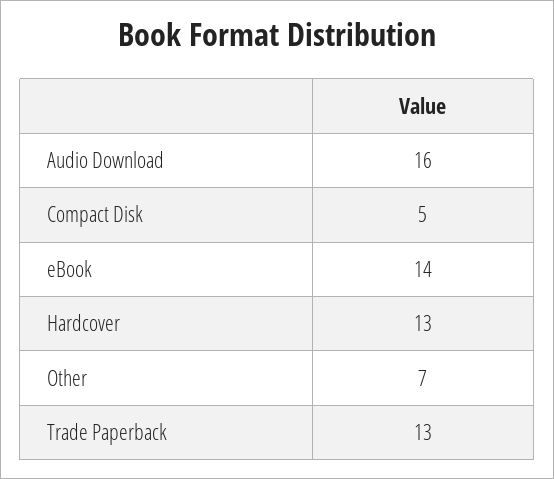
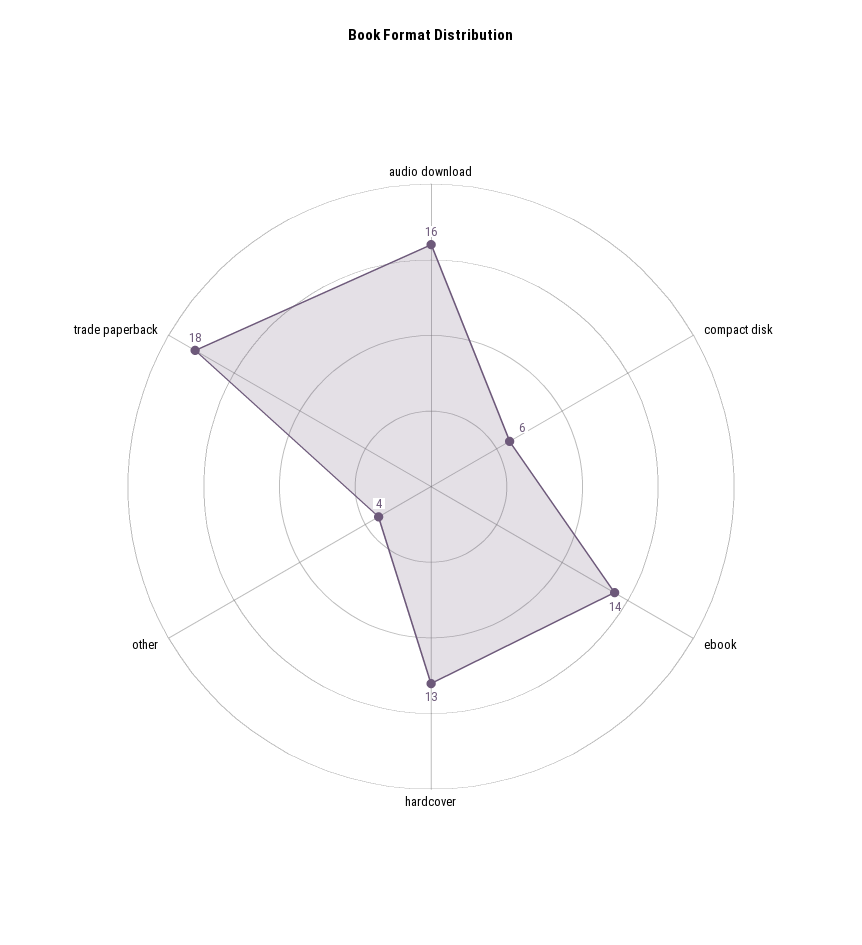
  {
    "Audio Download": 16,
-   "Compact Disk": 5,
+   "Compact Disk": 6,
    "eBook": 14,
    "Hardcover": 13,
-   "Other": 7,
+   "Other": 4,
-   "Trade Paperback": 13
+   "Trade Paperback": 18
  }

